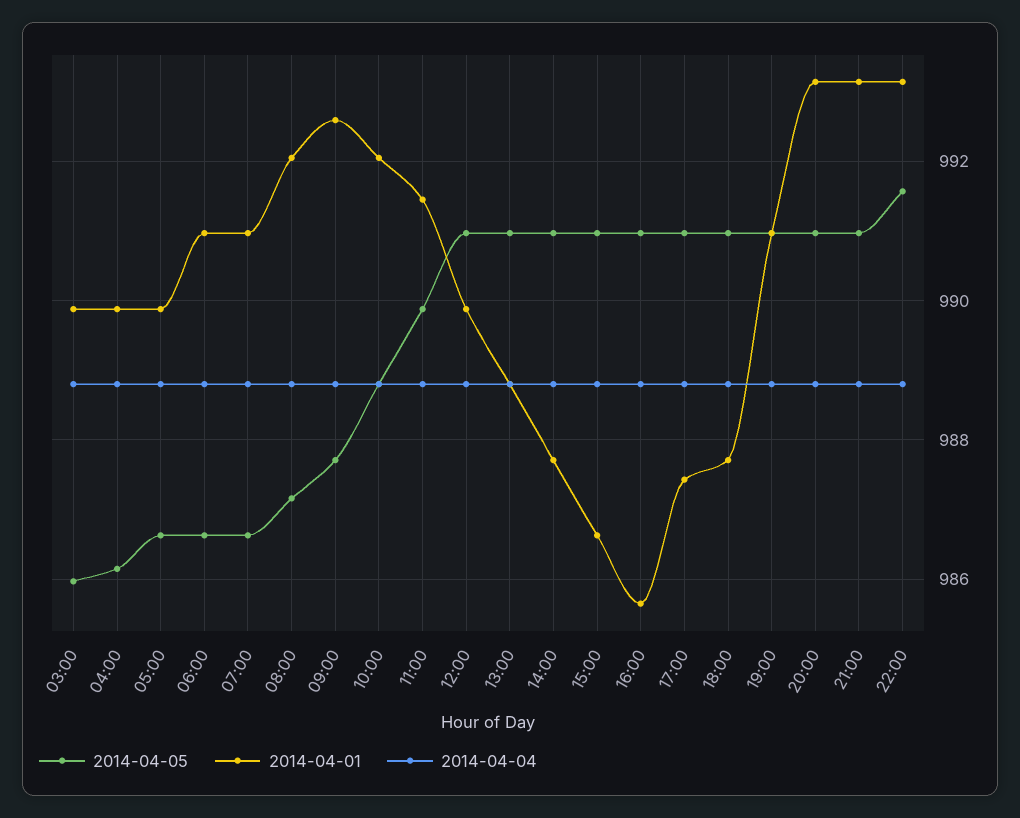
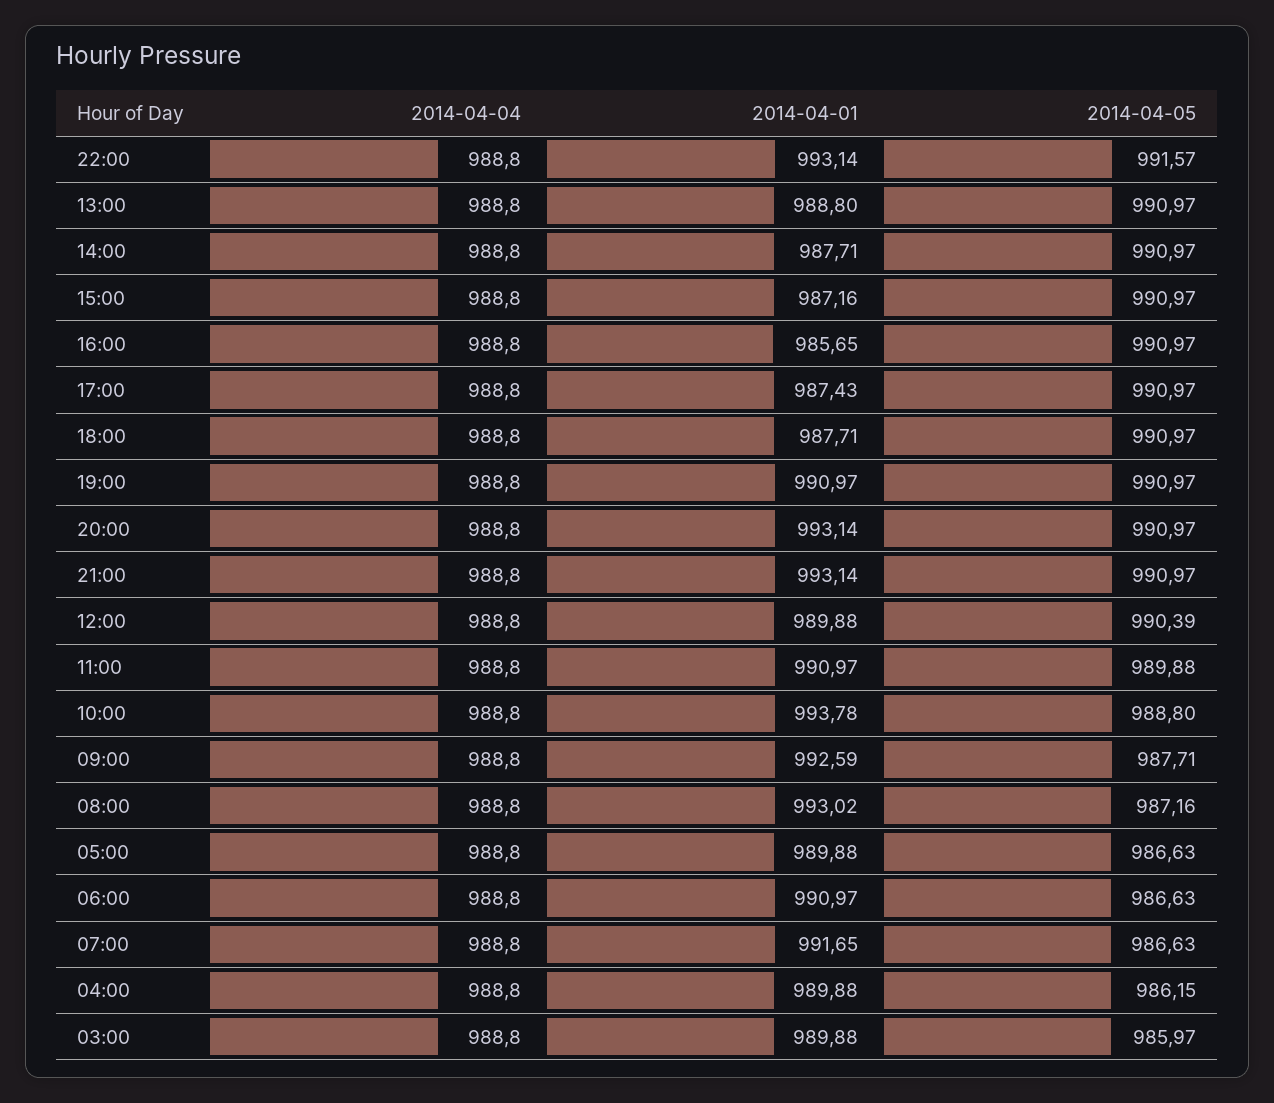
  {
    "2014-04-05": {
      "03:00": 985.97,
      "04:00": 986.15,
      "05:00": 986.63,
      "06:00": 986.63,
      "07:00": 986.63,
      "08:00": 987.16,
      "09:00": 987.71,
      "10:00": 988.8,
      "11:00": 989.88,
-     "12:00": 991,
+     "12:00": 990.39,
      "13:00": 990.97,
      "14:00": 990.97,
      "15:00": 990.97,
      "16:00": 990.97,
      "17:00": 990.97,
      "18:00": 990.97,
      "19:00": 990.97,
      "20:00": 990.97,
      "21:00": 990.97,
      "22:00": 991.57
    },
    "2014-04-01": {
      "03:00": 989.88,
      "04:00": 989.88,
      "05:00": 989.88,
      "06:00": 990.97,
-     "07:00": 991,
+     "07:00": 991.65,
-     "08:00": 992,
+     "08:00": 993.02,
      "09:00": 992.59,
-     "10:00": 992,
+     "10:00": 993.78,
-     "11:00": 991.4,
+     "11:00": 990.97,
      "12:00": 989.88,
      "13:00": 988.8,
      "14:00": 987.71,
-     "15:00": 986.6,
+     "15:00": 987.16,
      "16:00": 985.65,
      "17:00": 987.43,
      "18:00": 987.71,
      "19:00": 990.97,
      "20:00": 993.14,
      "21:00": 993.14,
      "22:00": 993.14
    },
    "2014-04-04": {
      "03:00": 988.8,
      "04:00": 988.8,
      "05:00": 988.8,
      "06:00": 988.8,
      "07:00": 988.8,
      "08:00": 988.8,
      "09:00": 988.8,
      "10:00": 988.8,
      "11:00": 988.8,
      "12:00": 988.8,
      "13:00": 988.8,
      "14:00": 988.8,
      "15:00": 988.8,
      "16:00": 988.8,
      "17:00": 988.8,
      "18:00": 988.8,
      "19:00": 988.8,
      "20:00": 988.8,
      "21:00": 988.8,
      "22:00": 988.8
    }
  }

